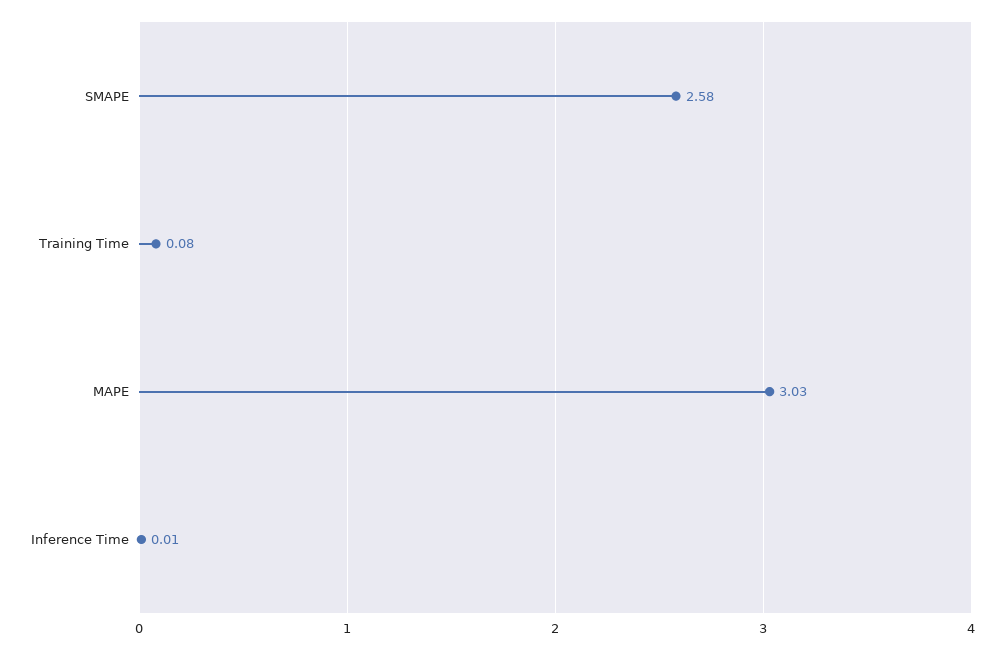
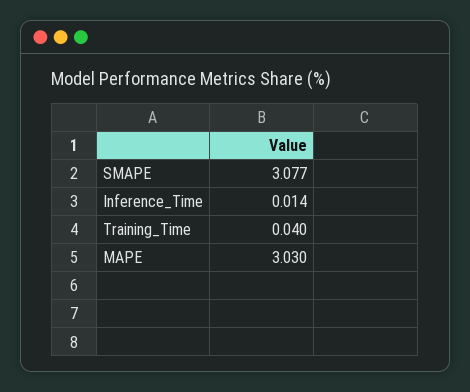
  {
-   "SMAPE": 2.58,
+   "SMAPE": 3.077,
-   "Training Time": 0.08,
+   "Training Time": 0.04,
    "MAPE": 3.03,
    "Inference Time": 0.014
  }

